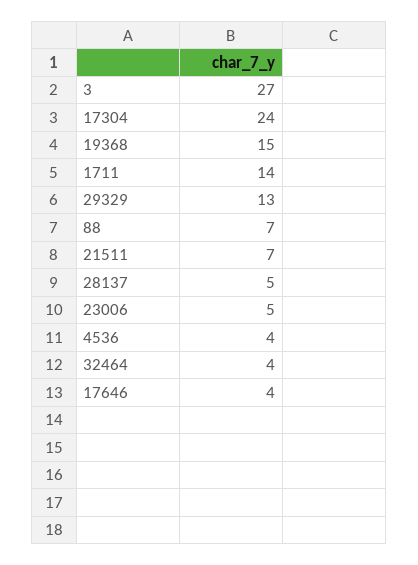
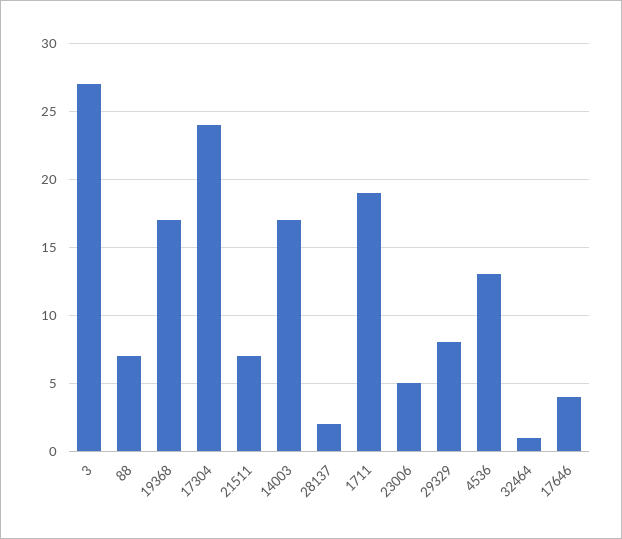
  {
    "3": 27,
    "17304": 24,
-   "19368": 15,
+   "19368": 17,
-   "1711": 14,
+   "1711": 19,
-   "29329": 13,
+   "29329": 8,
    "88": 7,
    "21511": 7,
-   "28137": 5,
+   "28137": 2,
    "23006": 5,
-   "4536": 4,
+   "4536": 13,
-   "32464": 4,
+   "32464": 1,
-   "17646": 4
+   "17646": 4,
+   "14003": 17
  }

